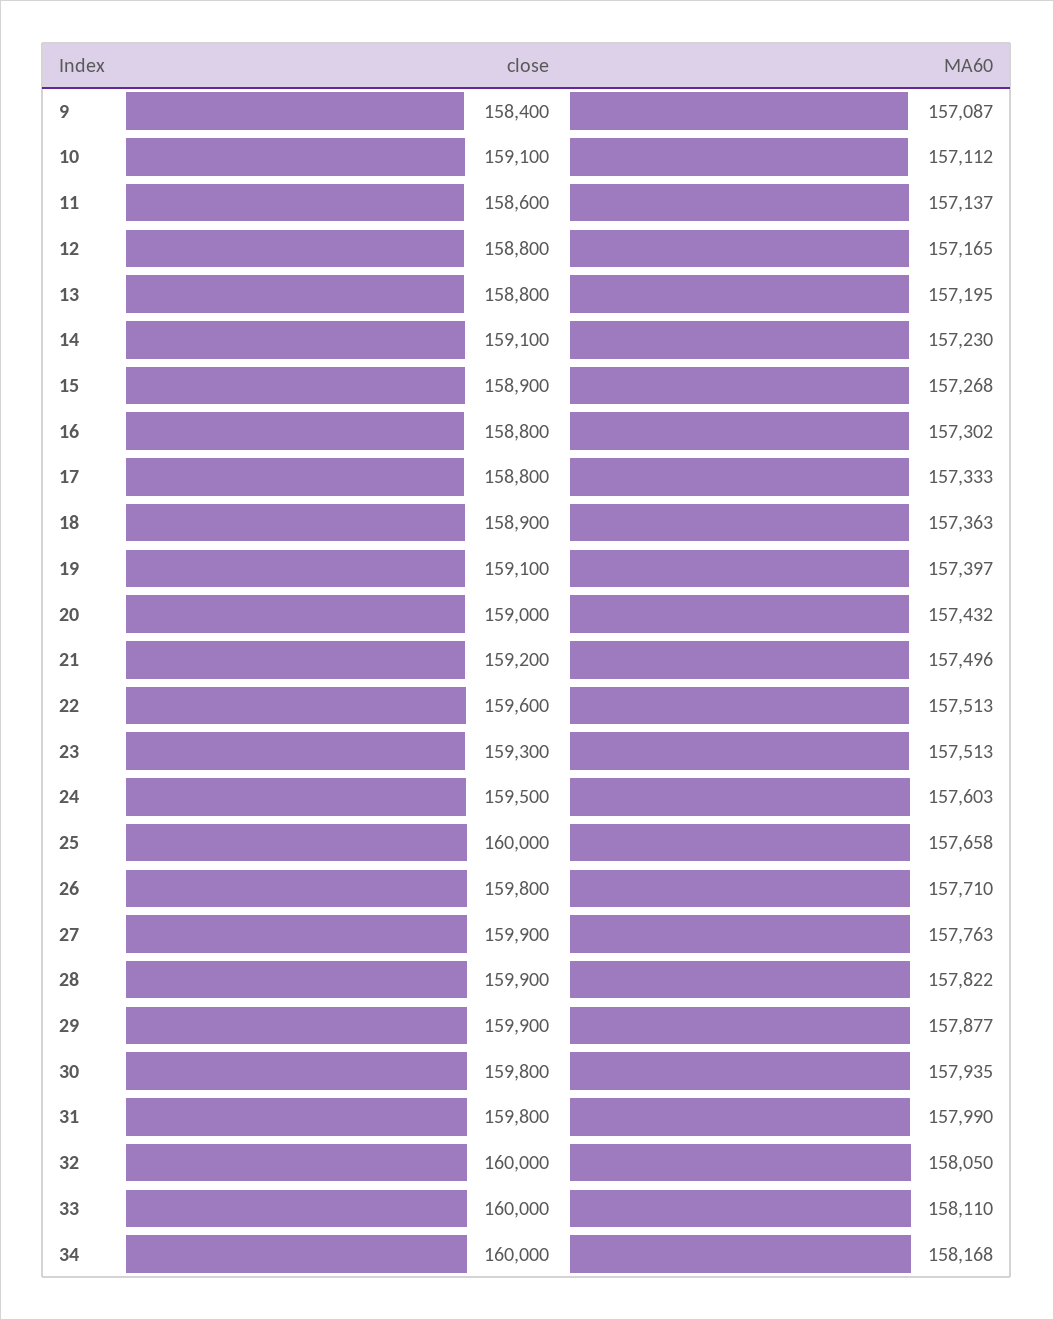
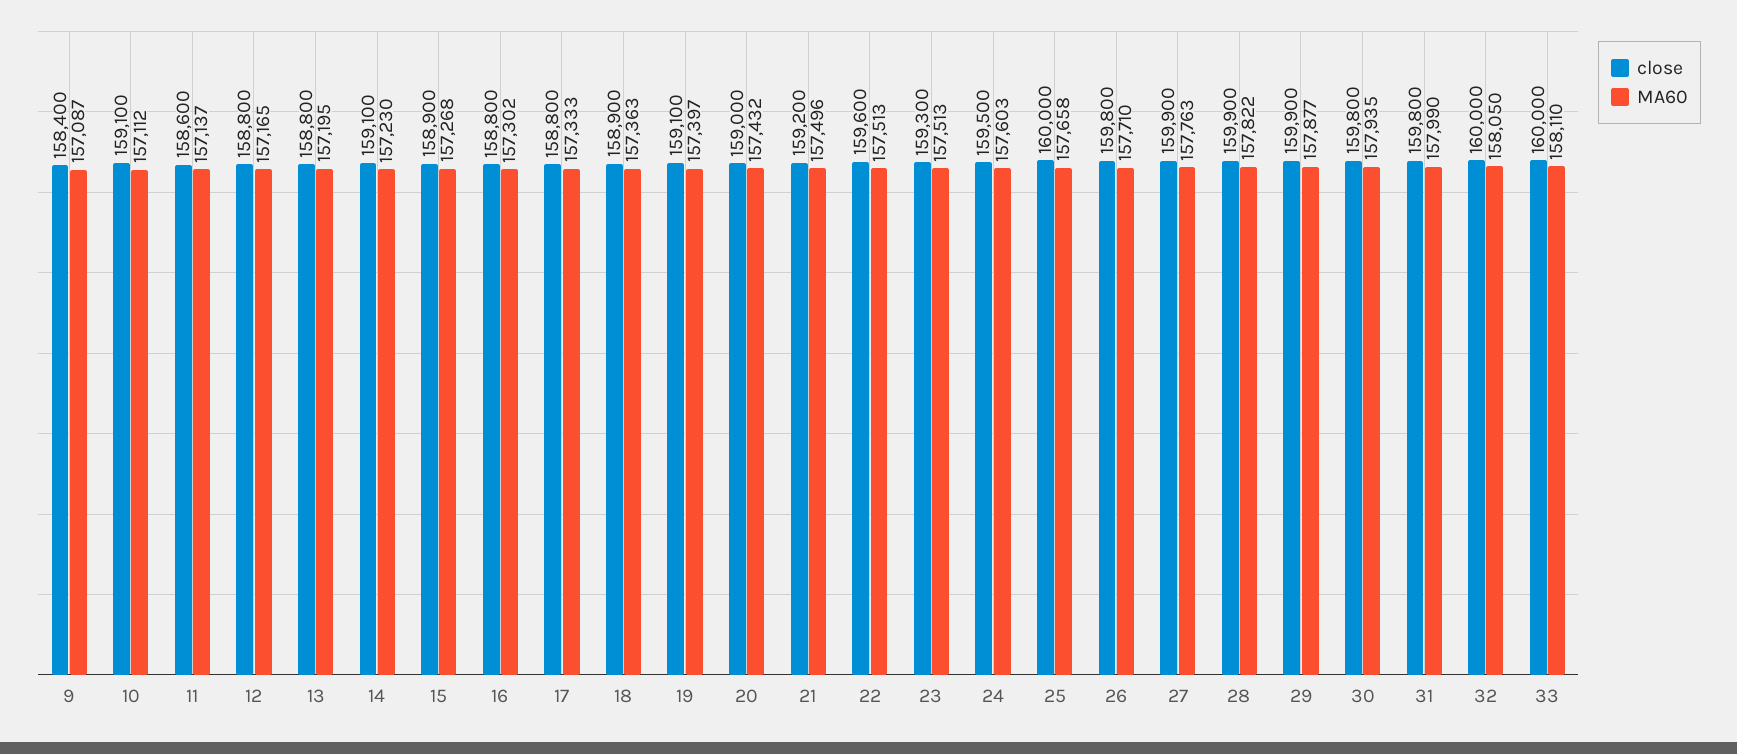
  {
    "close": {
      "9": 158400,
      "10": 159100,
      "11": 158600,
      "12": 158800,
      "13": 158800,
      "14": 159100,
      "15": 158900,
      "16": 158800,
      "17": 158800,
      "18": 158900,
      "19": 159100,
      "20": 159000,
      "21": 159200,
      "22": 159600,
      "23": 159300,
      "24": 159500,
      "25": 160000,
      "26": 159800,
      "27": 159900,
      "28": 159900,
      "29": 159900,
      "30": 159800,
      "31": 159800,
      "32": 160000,
-     "33": 160000,
+     "33": 160000
-     "34": 160000
    },
    "MA60": {
      "9": 157087,
      "10": 157112,
      "11": 157137,
      "12": 157165,
      "13": 157195,
      "14": 157230,
      "15": 157268,
      "16": 157302,
      "17": 157333,
      "18": 157363,
      "19": 157397,
      "20": 157432,
      "21": 157496,
      "22": 157513,
      "23": 157513,
      "24": 157603,
      "25": 157658,
      "26": 157710,
      "27": 157763,
      "28": 157822,
      "29": 157877,
      "30": 157935,
      "31": 157990,
      "32": 158050,
-     "33": 158110,
+     "33": 158110
-     "34": 158168
    }
  }

